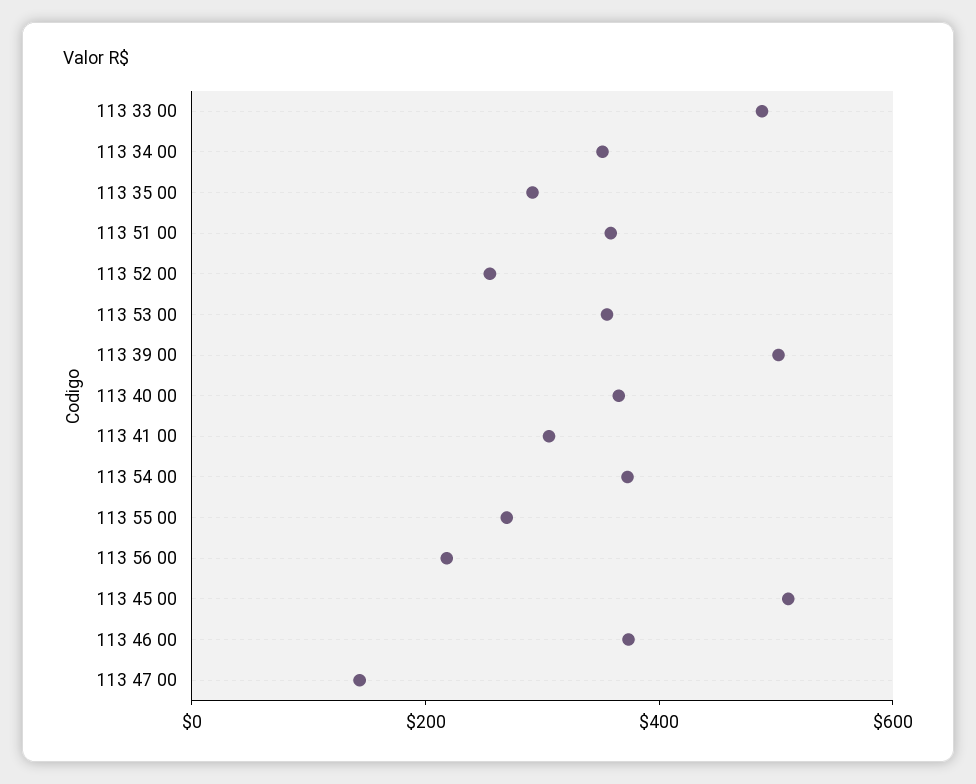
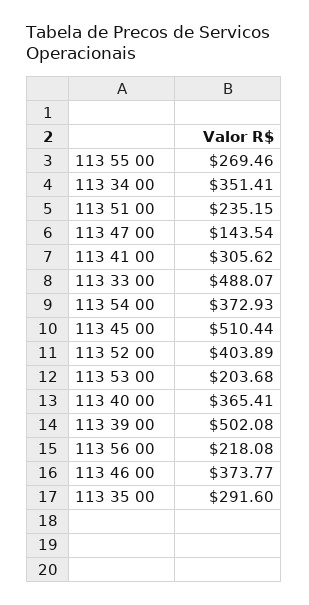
  {
    "113 33 00": 488.07,
    "113 34 00": 351.41,
    "113 35 00": 291.6,
-   "113 51 00": 350,
+   "113 51 00": 235.15,
-   "113 52 00": 250,
+   "113 52 00": 403.89,
-   "113 53 00": 350,
+   "113 53 00": 203.68,
    "113 39 00": 502.08,
    "113 40 00": 365.41,
    "113 41 00": 305.62,
    "113 54 00": 372.93,
    "113 55 00": 269.46,
    "113 56 00": 218.08,
    "113 45 00": 510.44,
    "113 46 00": 373.77,
    "113 47 00": 143.54
  }

